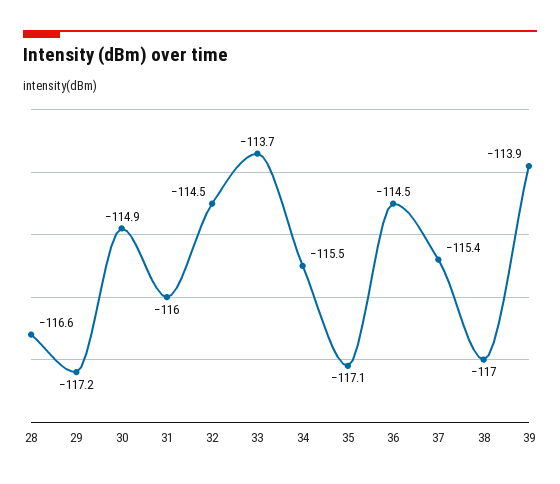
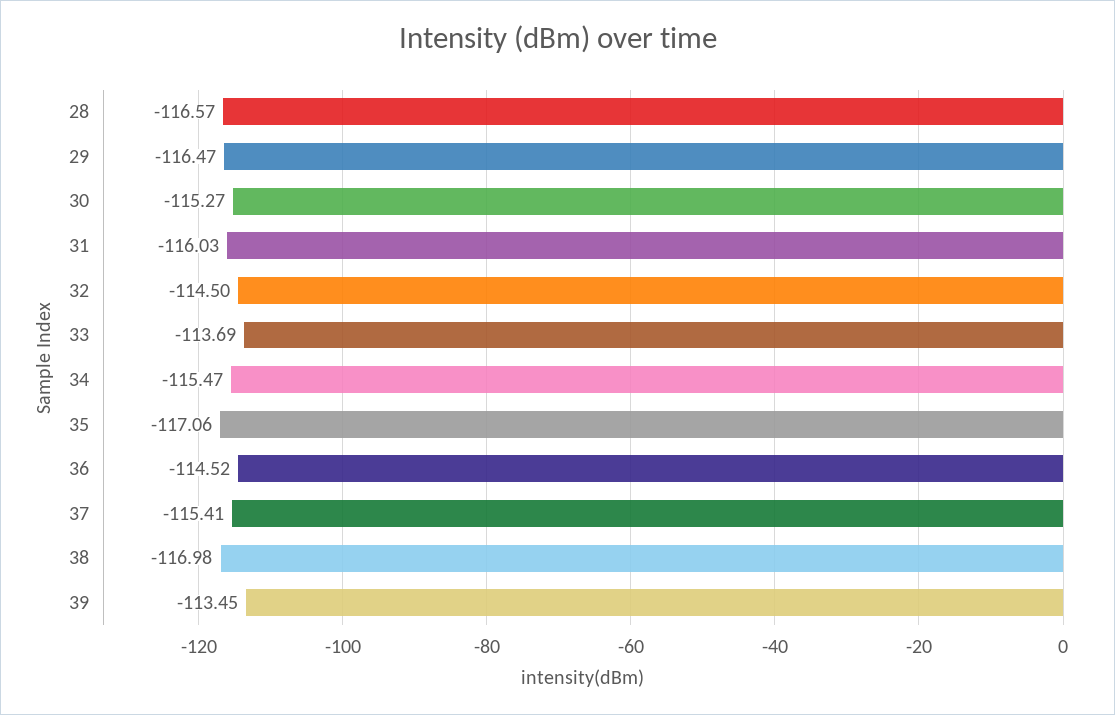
  {
    "28": -116.57,
-   "29": -117.2,
+   "29": -116.47,
-   "30": -114.9,
+   "30": -115.27,
    "31": -116.03,
    "32": -114.5,
    "33": -113.69,
    "34": -115.47,
    "35": -117.06,
    "36": -114.52,
    "37": -115.41,
    "38": -116.98,
-   "39": -113.9
+   "39": -113.45
  }

